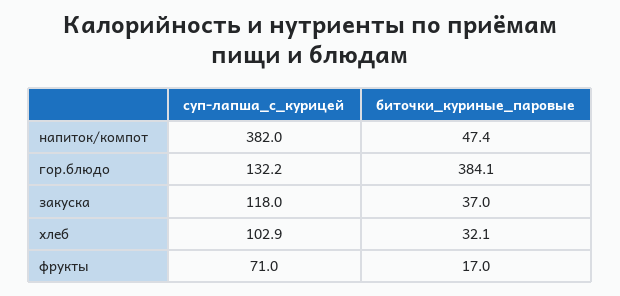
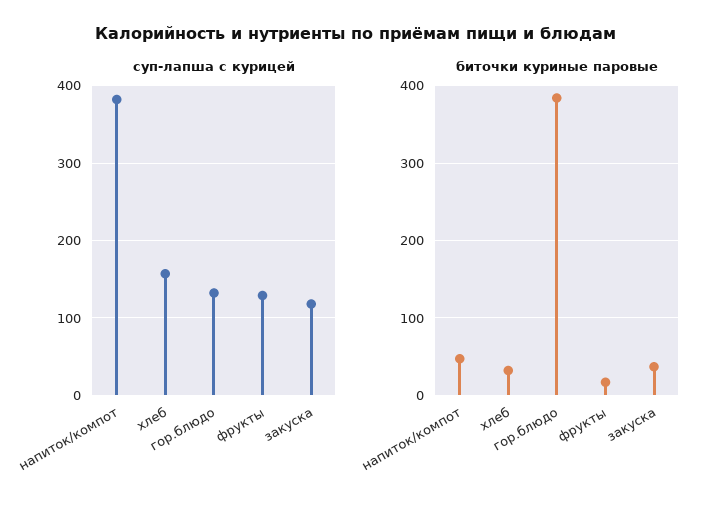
  {
    "суп-лапша_с_курицей": {
      "напиток/компот": 382,
      "гор.блюдо": 132.2,
      "закуска": 118,
-     "хлеб": 102.9,
+     "хлеб": 160,
-     "фрукты": 71
+     "фрукты": 130
    },
    "биточки_куриные_паровые": {
      "напиток/компот": 47.4,
      "гор.блюдо": 384.1,
      "закуска": 37,
      "хлеб": 32.1,
      "фрукты": 17
    }
  }

